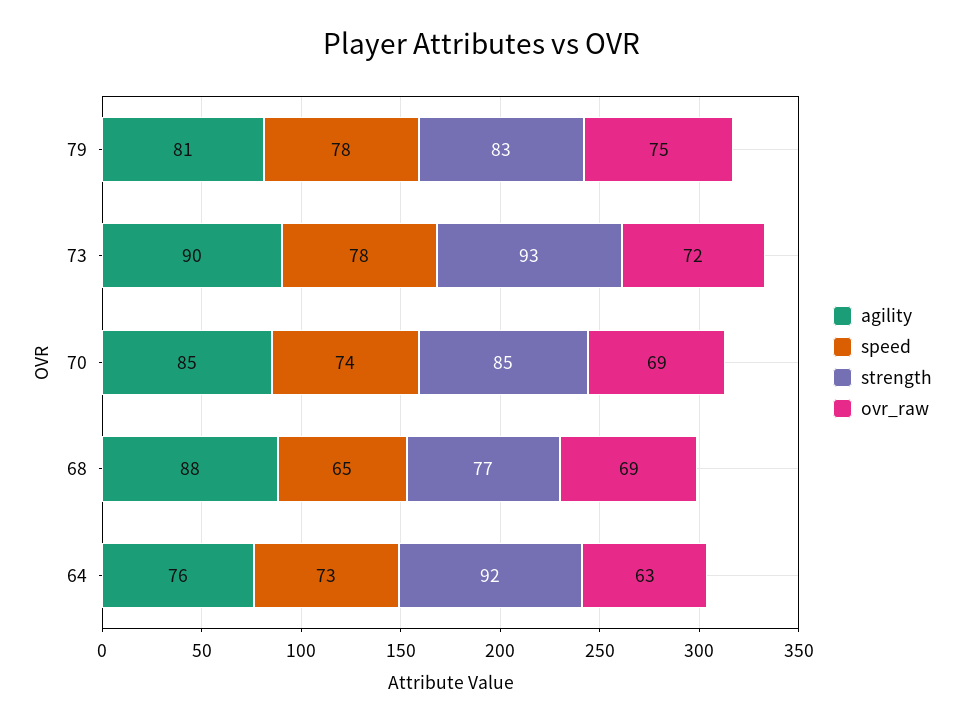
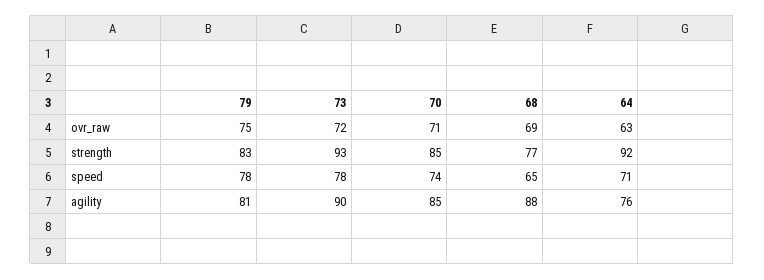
  {
    "agility": {
      "79": 81,
      "73": 90,
      "70": 85,
      "68": 88,
      "64": 76
    },
    "speed": {
      "79": 78,
      "73": 78,
      "70": 74,
      "68": 65,
-     "64": 73
+     "64": 71
    },
    "strength": {
      "79": 83,
      "73": 93,
      "70": 85,
      "68": 77,
      "64": 92
    },
    "ovr_raw": {
      "79": 75,
      "73": 72,
-     "70": 69,
+     "70": 71,
      "68": 69,
      "64": 63
    }
  }

